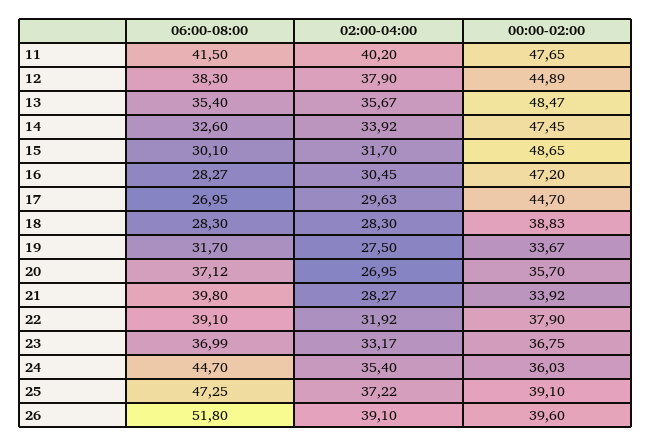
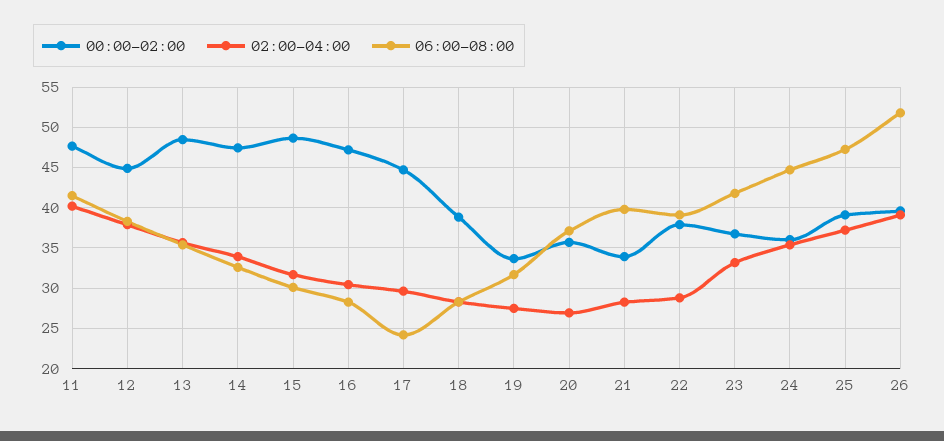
  {
    "06:00-08:00": {
      "11": 41.5,
      "12": 38.3,
      "13": 35.4,
      "14": 32.6,
      "15": 30.1,
      "16": 28.27,
-     "17": 26.95,
+     "17": 24,
      "18": 28.3,
      "19": 31.7,
      "20": 37.12,
      "21": 39.8,
      "22": 39.1,
-     "23": 36.99,
+     "23": 42,
      "24": 44.7,
      "25": 47.25,
      "26": 51.8
    },
    "02:00-04:00": {
      "11": 40.2,
      "12": 37.9,
      "13": 35.67,
      "14": 33.92,
      "15": 31.7,
      "16": 30.45,
      "17": 29.63,
      "18": 28.3,
      "19": 27.5,
      "20": 26.95,
      "21": 28.27,
-     "22": 31.92,
+     "22": 29,
      "23": 33.17,
      "24": 35.4,
      "25": 37.22,
      "26": 39.1
    },
    "00:00-02:00": {
      "11": 47.65,
      "12": 44.89,
      "13": 48.47,
      "14": 47.45,
      "15": 48.65,
      "16": 47.2,
      "17": 44.7,
      "18": 38.83,
      "19": 33.67,
      "20": 35.7,
      "21": 33.92,
      "22": 37.9,
      "23": 36.75,
      "24": 36.03,
      "25": 39.1,
      "26": 39.6
    }
  }

